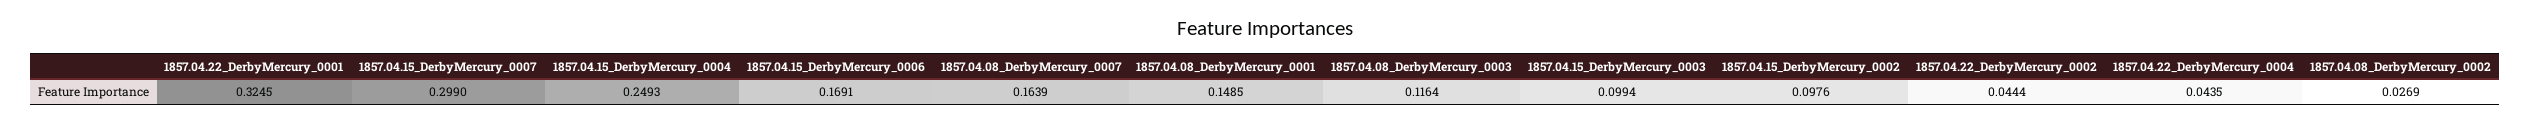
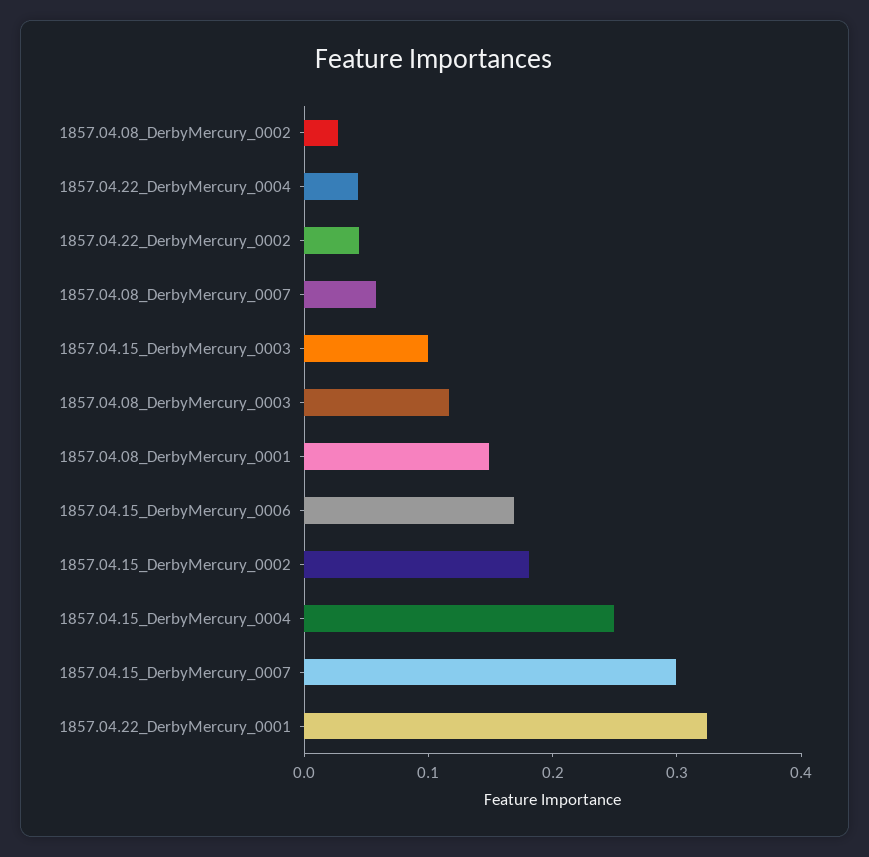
  {
    "1857.04.22_DerbyMercury_0001": 0.3245,
    "1857.04.15_DerbyMercury_0007": 0.299,
    "1857.04.15_DerbyMercury_0004": 0.2493,
    "1857.04.15_DerbyMercury_0006": 0.1691,
-   "1857.04.08_DerbyMercury_0007": 0.1639,
+   "1857.04.08_DerbyMercury_0007": 0.06,
    "1857.04.08_DerbyMercury_0001": 0.1485,
    "1857.04.08_DerbyMercury_0003": 0.1164,
    "1857.04.15_DerbyMercury_0003": 0.0994,
-   "1857.04.15_DerbyMercury_0002": 0.0976,
+   "1857.04.15_DerbyMercury_0002": 0.18,
    "1857.04.22_DerbyMercury_0002": 0.0444,
    "1857.04.22_DerbyMercury_0004": 0.0435,
    "1857.04.08_DerbyMercury_0002": 0.0269
  }

